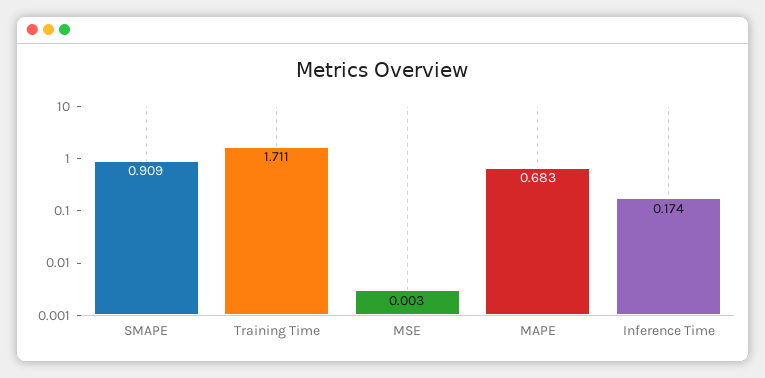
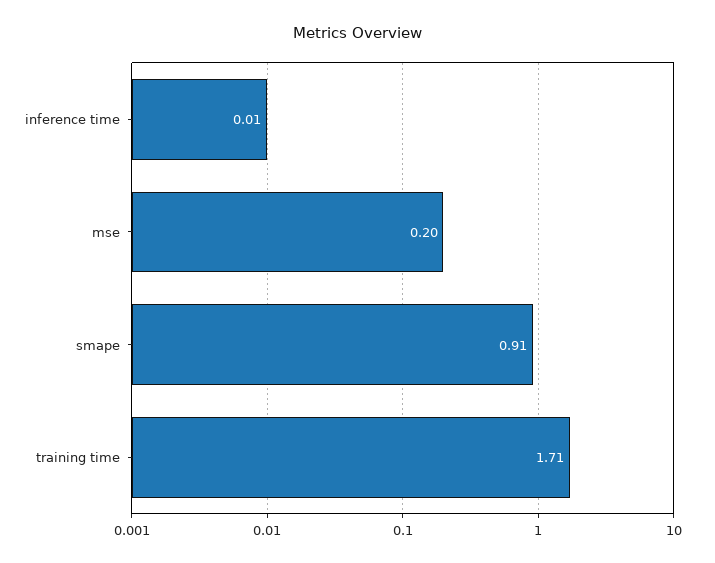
  {
    "SMAPE": 0.909,
    "Training Time": 1.711,
-   "MSE": 0.003,
+   "MSE": 0.2,
-   "MAPE": 0.683,
-   "Inference Time": 0.174
+   "Inference Time": 0.01
  }

